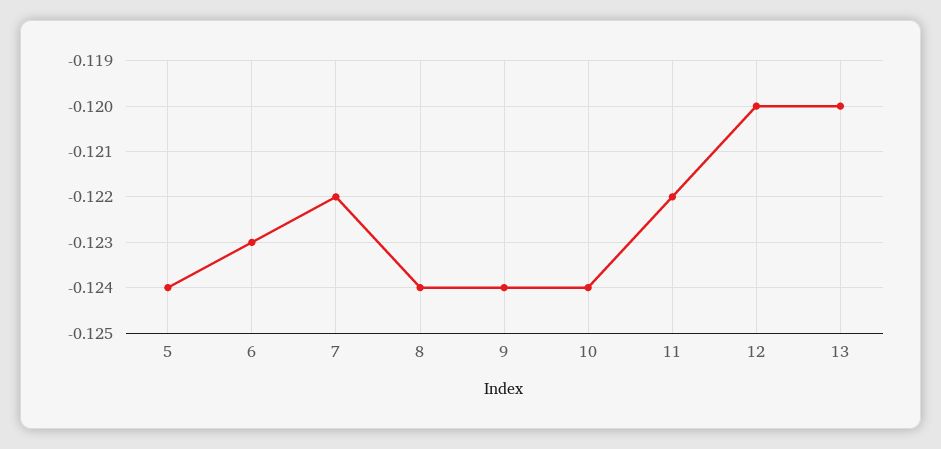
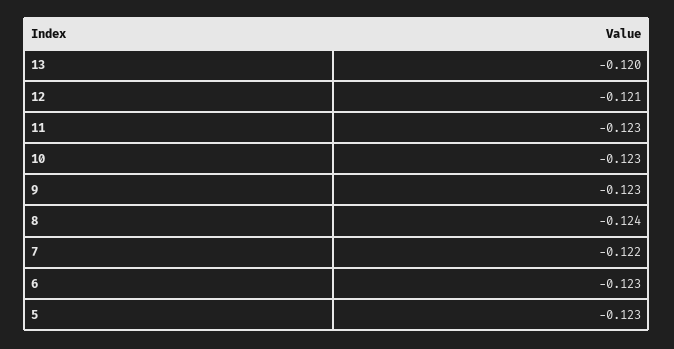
  {
-   "5": -0.124,
+   "5": -0.123,
    "6": -0.123,
    "7": -0.122,
    "8": -0.124,
-   "9": -0.124,
+   "9": -0.123,
-   "10": -0.124,
+   "10": -0.123,
-   "11": -0.122,
+   "11": -0.123,
-   "12": -0.12,
+   "12": -0.121,
    "13": -0.12
  }

